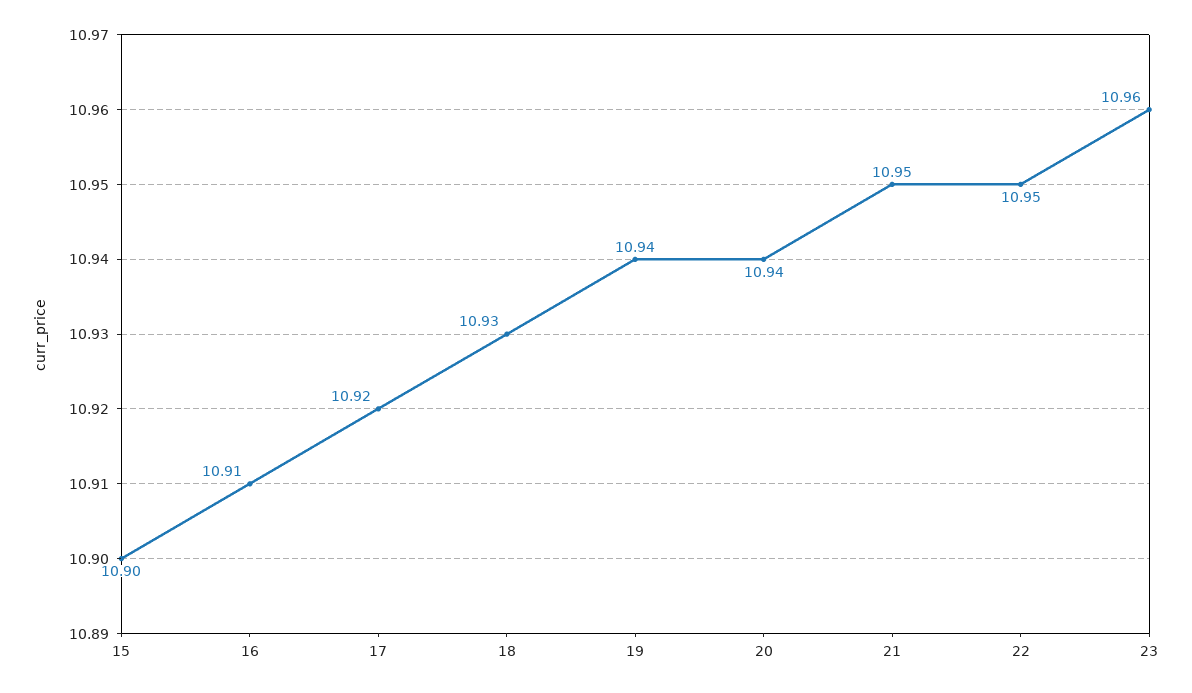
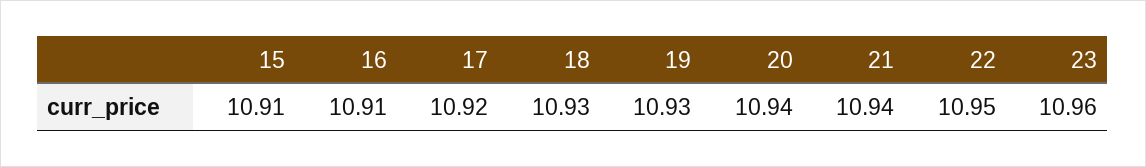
  {
-   "15": 10.9,
+   "15": 10.91,
    "16": 10.91,
    "17": 10.92,
    "18": 10.93,
-   "19": 10.94,
+   "19": 10.93,
    "20": 10.94,
-   "21": 10.95,
+   "21": 10.94,
    "22": 10.95,
    "23": 10.96
  }

